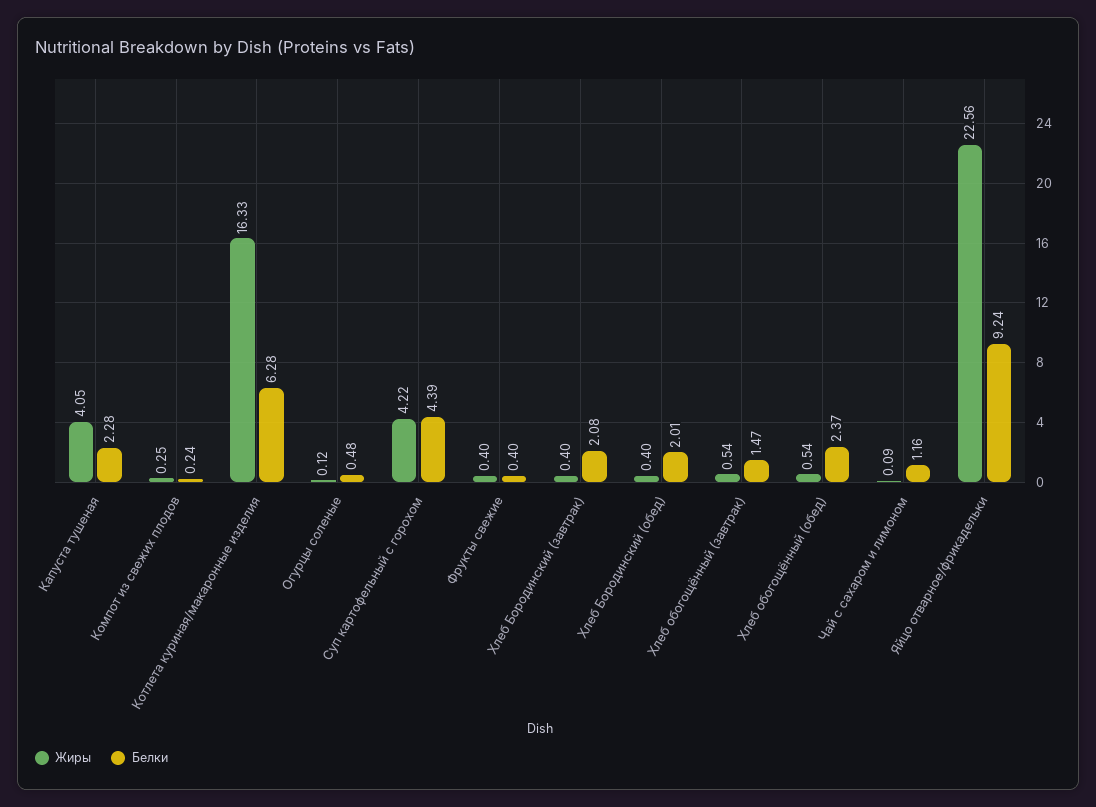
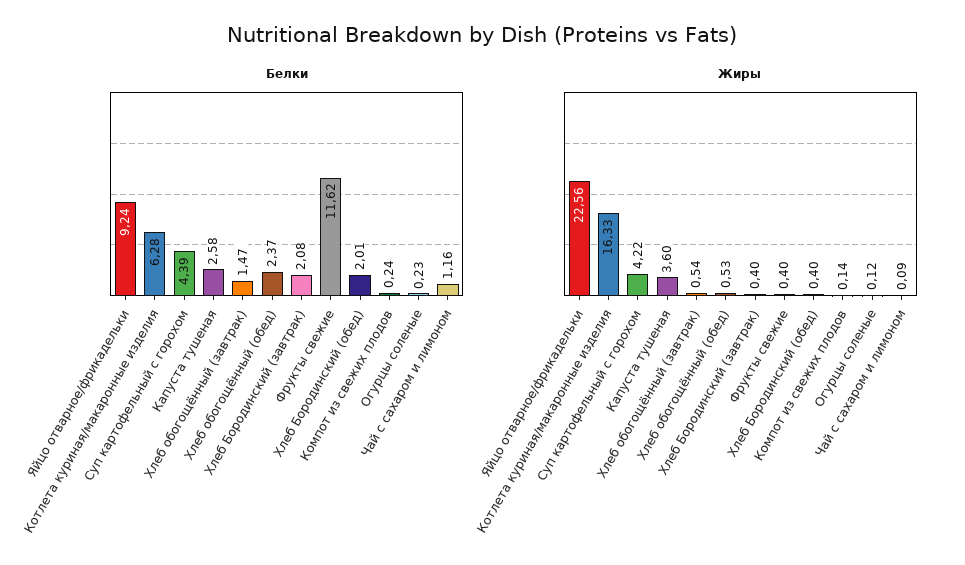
  {
    "Жиры": {
-     "Капуста тушеная": 4.05,
+     "Капуста тушеная": 3.6,
-     "Компот из свежих плодов": 0.25,
+     "Компот из свежих плодов": 0.14,
      "Котлета куриная/макаронные изделия": 16.33,
      "Огурцы соленые": 0.12,
      "Суп картофельный с горохом": 4.22,
      "Фрукты свежие": 0.4,
      "Хлеб Бородинский (завтрак)": 0.4,
      "Хлеб Бородинский (обед)": 0.4,
      "Хлеб обогощённый (завтрак)": 0.54,
-     "Хлеб обогощённый (обед)": 0.54,
+     "Хлеб обогощённый (обед)": 0.53,
      "Чай с сахаром и лимоном": 0.09,
      "Яйцо отварное/фрикадельки": 22.56
    },
    "Белки": {
-     "Капуста тушеная": 2.28,
+     "Капуста тушеная": 2.58,
      "Компот из свежих плодов": 0.24,
      "Котлета куриная/макаронные изделия": 6.28,
-     "Огурцы соленые": 0.48,
+     "Огурцы соленые": 0.23,
      "Суп картофельный с горохом": 4.39,
-     "Фрукты свежие": 0.4,
+     "Фрукты свежие": 11.62,
      "Хлеб Бородинский (завтрак)": 2.08,
      "Хлеб Бородинский (обед)": 2.01,
      "Хлеб обогощённый (завтрак)": 1.47,
      "Хлеб обогощённый (обед)": 2.37,
      "Чай с сахаром и лимоном": 1.16,
      "Яйцо отварное/фрикадельки": 9.24
    }
  }

